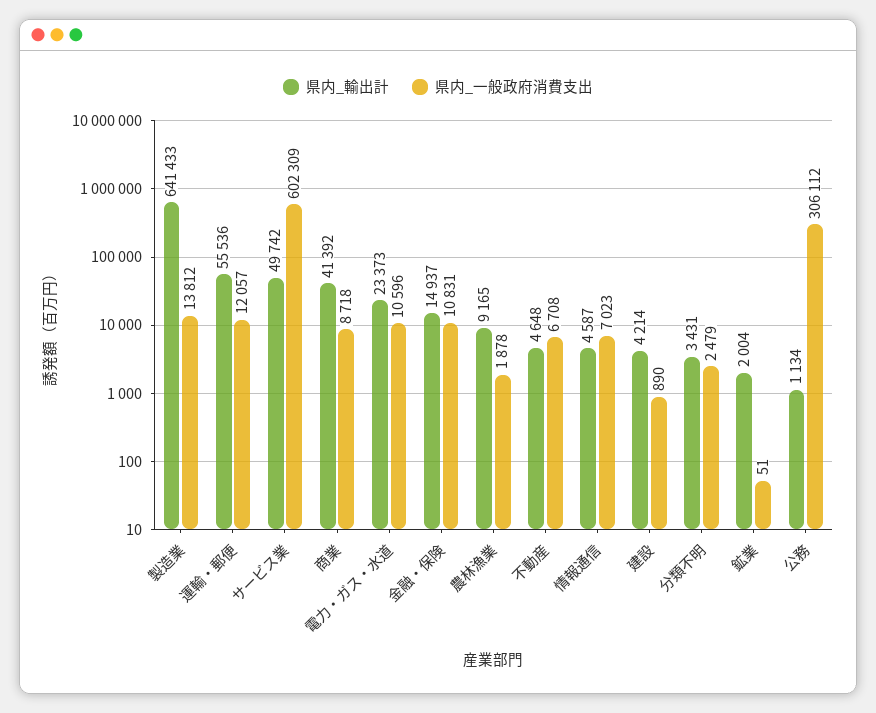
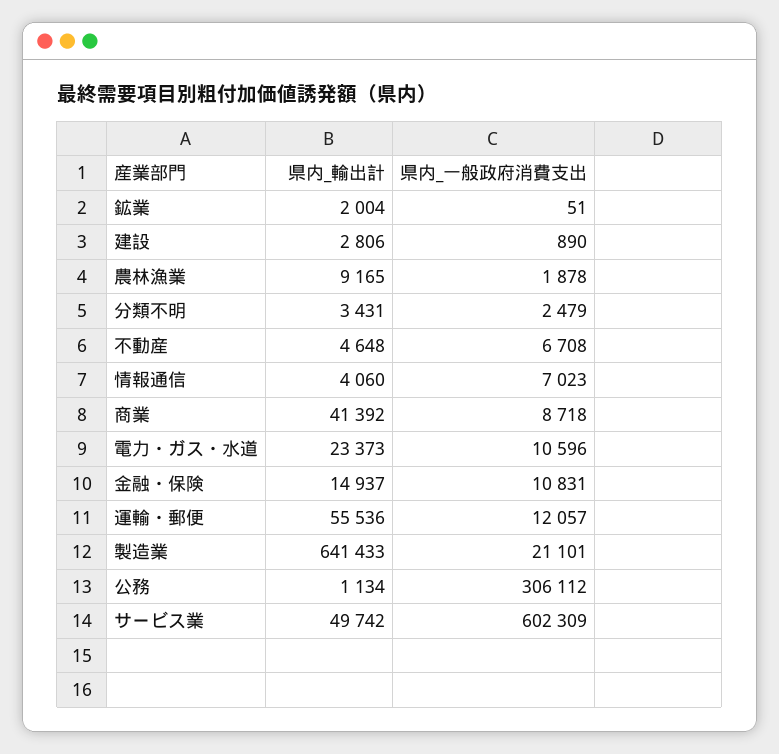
  {
    "県内_輸出計": {
      "製造業": 641433,
      "運輸・郵便": 55536,
      "サービス業": 49742,
      "商業": 41392,
      "電力・ガス・水道": 23373,
      "金融・保険": 14937,
      "農林漁業": 9165,
      "不動産": 4648,
-     "情報通信": 4587,
+     "情報通信": 4060,
-     "建設": 4214,
+     "建設": 2806,
      "分類不明": 3431,
      "鉱業": 2004,
      "公務": 1134
    },
    "県内_一般政府消費支出": {
-     "製造業": 13812,
+     "製造業": 21101,
      "運輸・郵便": 12057,
      "サービス業": 602309,
      "商業": 8718,
      "電力・ガス・水道": 10596,
      "金融・保険": 10831,
      "農林漁業": 1878,
      "不動産": 6708,
      "情報通信": 7023,
      "建設": 890,
      "分類不明": 2479,
      "鉱業": 51,
      "公務": 306112
    }
  }

